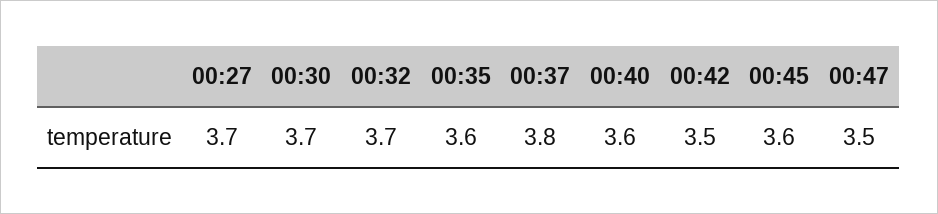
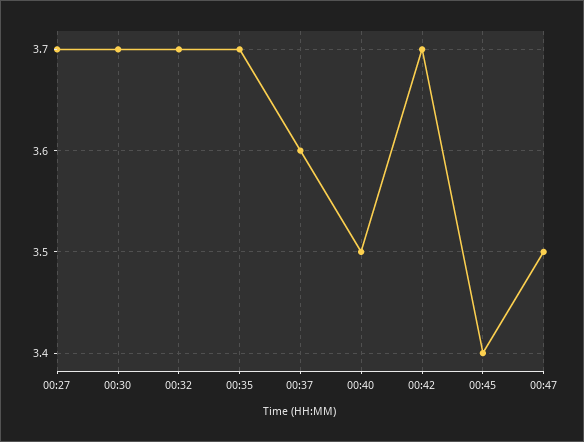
  {
    "00:27": 3.7,
    "00:30": 3.7,
    "00:32": 3.7,
-   "00:35": 3.6,
+   "00:35": 3.7,
-   "00:37": 3.8,
+   "00:37": 3.6,
-   "00:40": 3.6,
+   "00:40": 3.5,
-   "00:42": 3.5,
+   "00:42": 3.7,
-   "00:45": 3.6,
+   "00:45": 3.4,
    "00:47": 3.5
  }

